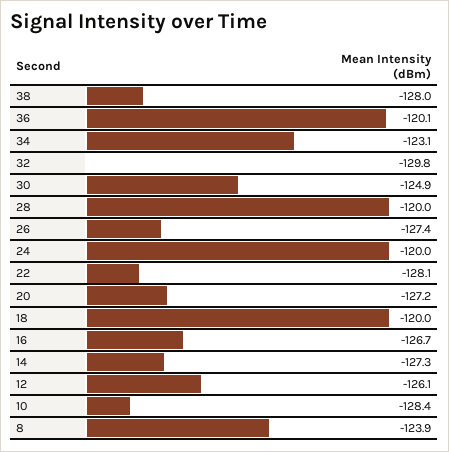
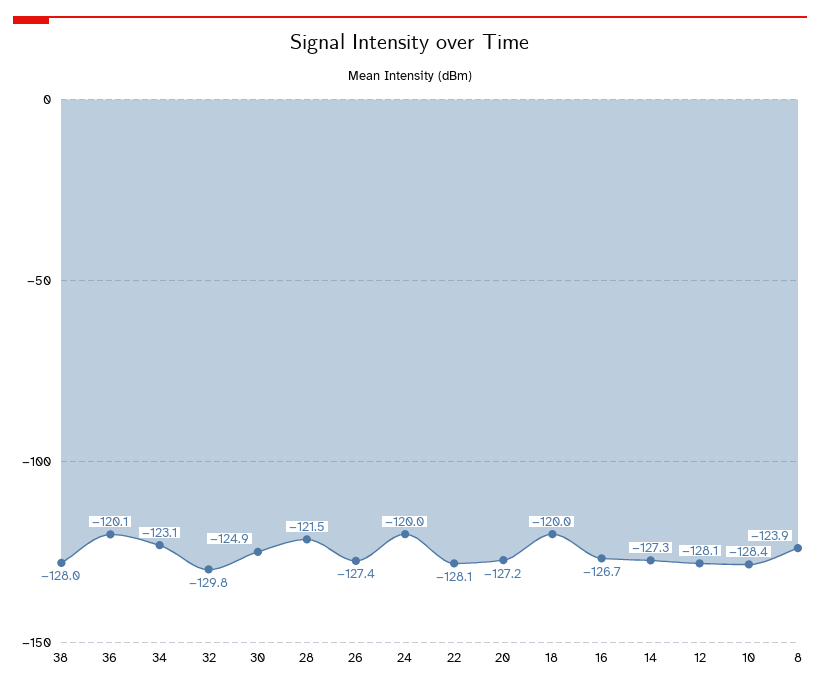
  {
    "38": -128,
    "36": -120.1,
    "34": -123.1,
    "32": -129.8,
    "30": -124.9,
-   "28": -120,
+   "28": -121.5,
    "26": -127.4,
    "24": -120,
    "22": -128.1,
    "20": -127.2,
    "18": -120,
    "16": -126.7,
    "14": -127.3,
-   "12": -126.1,
+   "12": -128.1,
    "10": -128.4,
    "8": -123.9
  }

